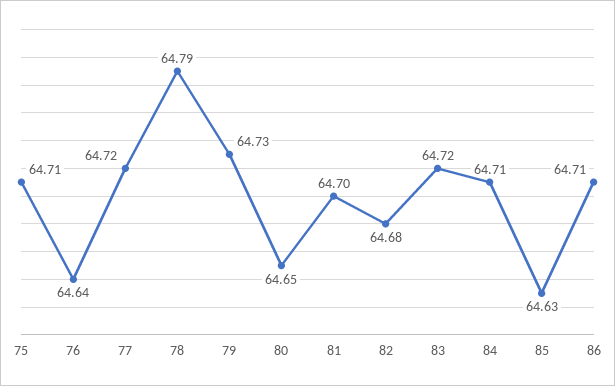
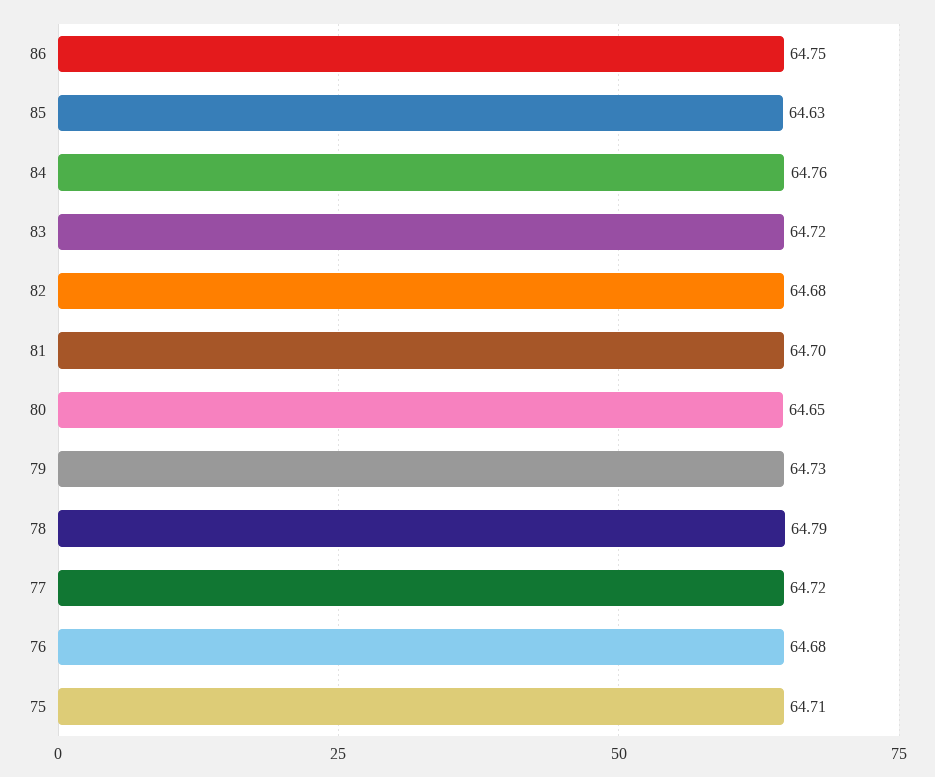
  {
    "75": 64.71,
-   "76": 64.64,
+   "76": 64.68,
    "77": 64.72,
    "78": 64.79,
    "79": 64.73,
    "80": 64.65,
    "81": 64.7,
    "82": 64.68,
    "83": 64.72,
-   "84": 64.71,
+   "84": 64.76,
    "85": 64.63,
-   "86": 64.71
+   "86": 64.75
  }

